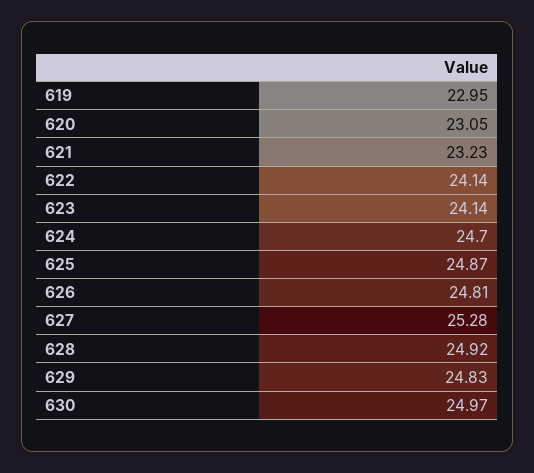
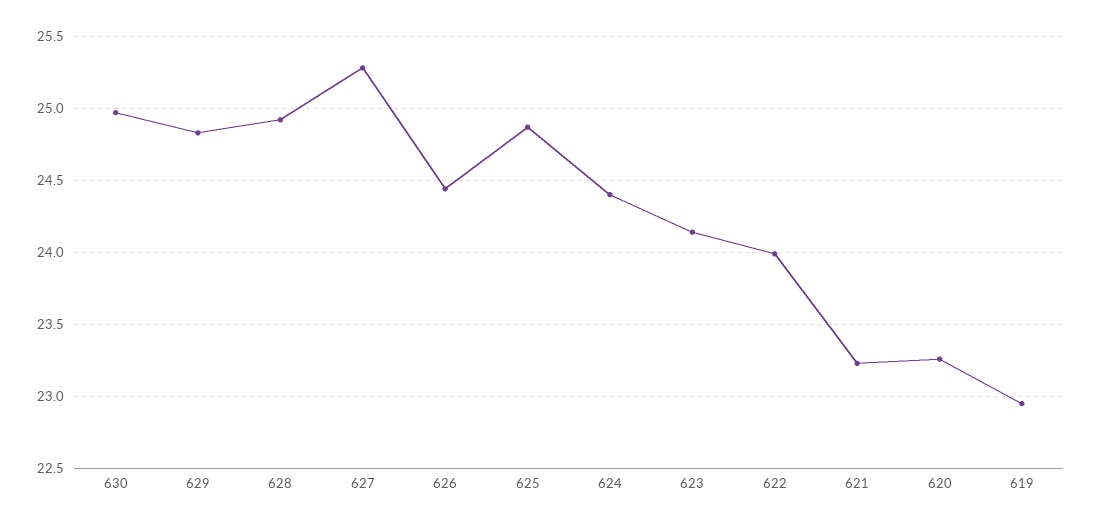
  {
    "619": 22.95,
-   "620": 23.05,
+   "620": 23.25,
    "621": 23.23,
-   "622": 24.14,
+   "622": 24,
    "623": 24.14,
-   "624": 24.7,
+   "624": 24.4,
    "625": 24.87,
-   "626": 24.81,
+   "626": 24.45,
    "627": 25.28,
    "628": 24.92,
    "629": 24.83,
    "630": 24.97
  }

